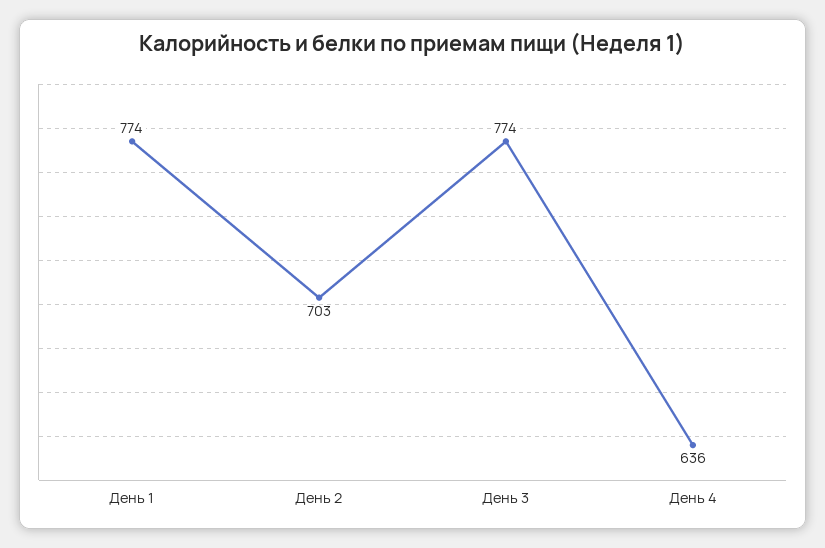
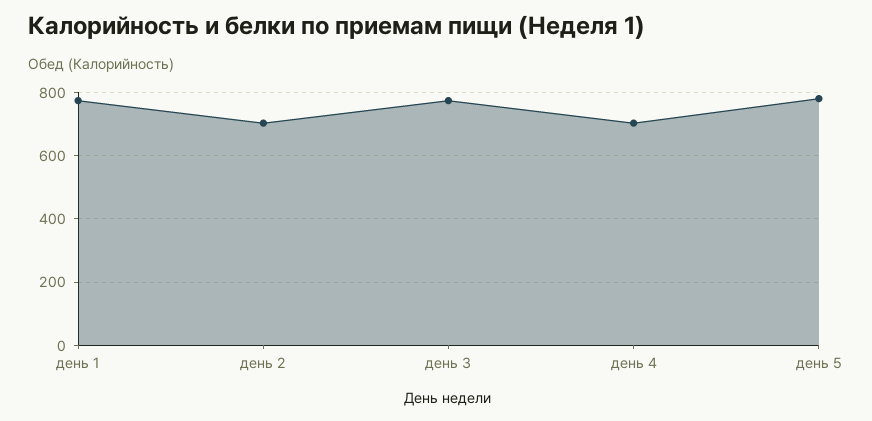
  {
    "День 1": 774,
    "День 2": 703,
    "День 3": 774,
-   "День 4": 636
+   "День 4": 700,
+   "день 5": 780
  }

